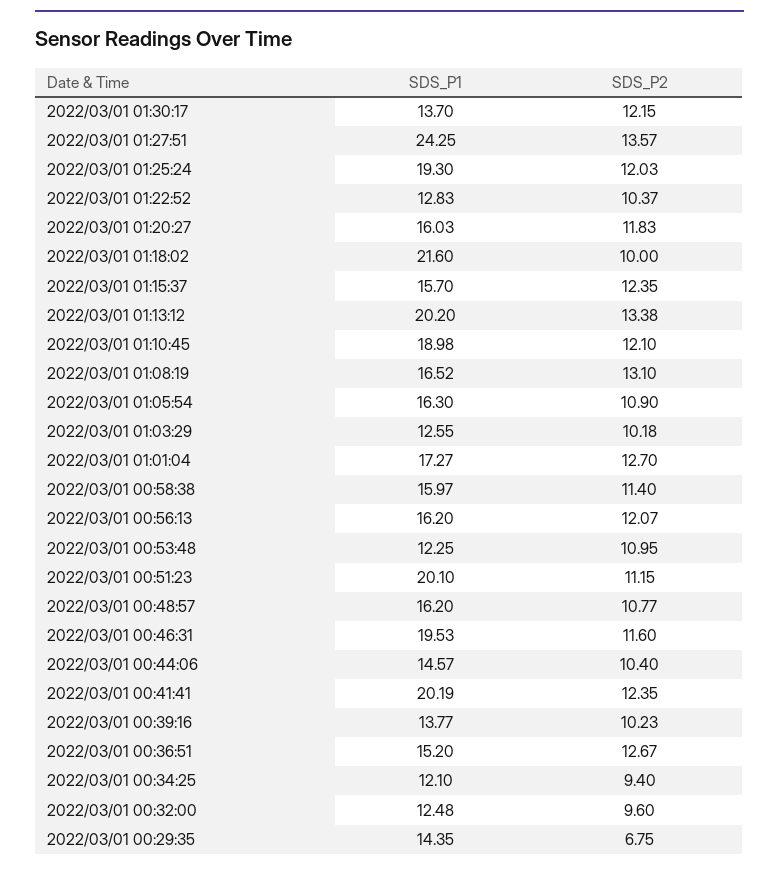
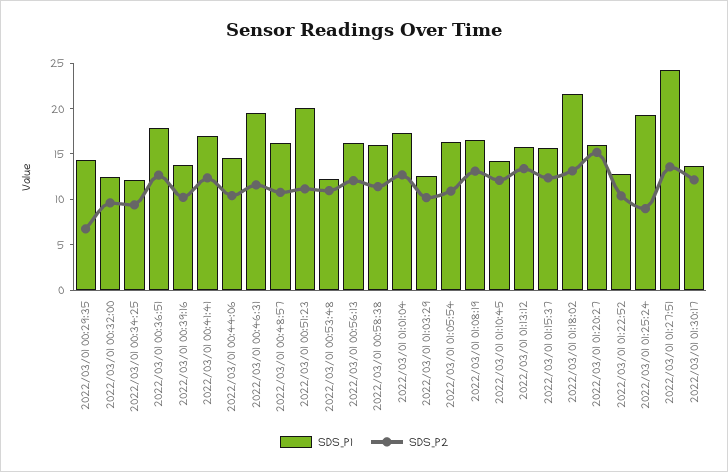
  {
    "SDS_P1": {
      "2022/03/01 01:30:17": 13.7,
      "2022/03/01 01:27:51": 24.25,
      "2022/03/01 01:25:24": 19.3,
      "2022/03/01 01:22:52": 12.83,
      "2022/03/01 01:20:27": 16.03,
      "2022/03/01 01:18:02": 21.6,
      "2022/03/01 01:15:37": 15.7,
-     "2022/03/01 01:13:12": 20.2,
+     "2022/03/01 01:13:12": 16,
-     "2022/03/01 01:10:45": 18.98,
+     "2022/03/01 01:10:45": 14,
      "2022/03/01 01:08:19": 16.52,
      "2022/03/01 01:05:54": 16.3,
      "2022/03/01 01:03:29": 12.55,
      "2022/03/01 01:01:04": 17.27,
      "2022/03/01 00:58:38": 15.97,
      "2022/03/01 00:56:13": 16.2,
      "2022/03/01 00:53:48": 12.25,
      "2022/03/01 00:51:23": 20.1,
      "2022/03/01 00:48:57": 16.2,
      "2022/03/01 00:46:31": 19.53,
      "2022/03/01 00:44:06": 14.57,
-     "2022/03/01 00:41:41": 20.19,
+     "2022/03/01 00:41:41": 17,
      "2022/03/01 00:39:16": 13.77,
-     "2022/03/01 00:36:51": 15.2,
+     "2022/03/01 00:36:51": 18,
      "2022/03/01 00:34:25": 12.1,
      "2022/03/01 00:32:00": 12.48,
      "2022/03/01 00:29:35": 14.35
    },
    "SDS_P2": {
      "2022/03/01 01:30:17": 12.15,
      "2022/03/01 01:27:51": 13.57,
-     "2022/03/01 01:25:24": 12.03,
+     "2022/03/01 01:25:24": 9,
      "2022/03/01 01:22:52": 10.37,
-     "2022/03/01 01:20:27": 11.83,
+     "2022/03/01 01:20:27": 15,
-     "2022/03/01 01:18:02": 10,
+     "2022/03/01 01:18:02": 13,
      "2022/03/01 01:15:37": 12.35,
      "2022/03/01 01:13:12": 13.38,
      "2022/03/01 01:10:45": 12.1,
      "2022/03/01 01:08:19": 13.1,
      "2022/03/01 01:05:54": 10.9,
      "2022/03/01 01:03:29": 10.18,
      "2022/03/01 01:01:04": 12.7,
      "2022/03/01 00:58:38": 11.4,
      "2022/03/01 00:56:13": 12.07,
      "2022/03/01 00:53:48": 10.95,
      "2022/03/01 00:51:23": 11.15,
      "2022/03/01 00:48:57": 10.77,
      "2022/03/01 00:46:31": 11.6,
      "2022/03/01 00:44:06": 10.4,
      "2022/03/01 00:41:41": 12.35,
      "2022/03/01 00:39:16": 10.23,
      "2022/03/01 00:36:51": 12.67,
      "2022/03/01 00:34:25": 9.4,
      "2022/03/01 00:32:00": 9.6,
      "2022/03/01 00:29:35": 6.75
    }
  }

